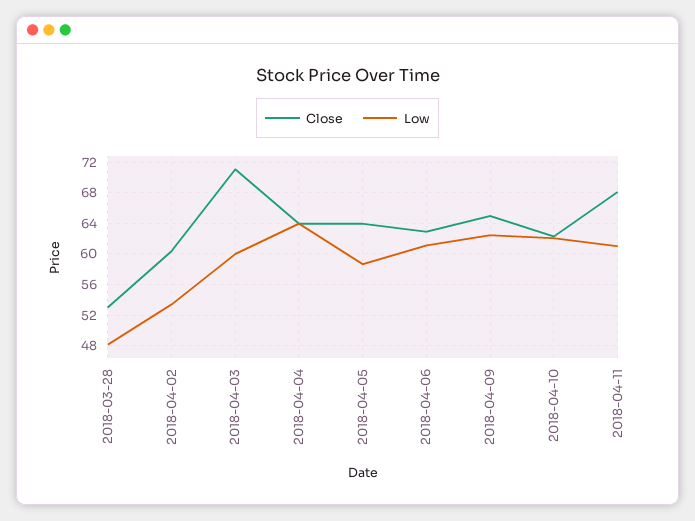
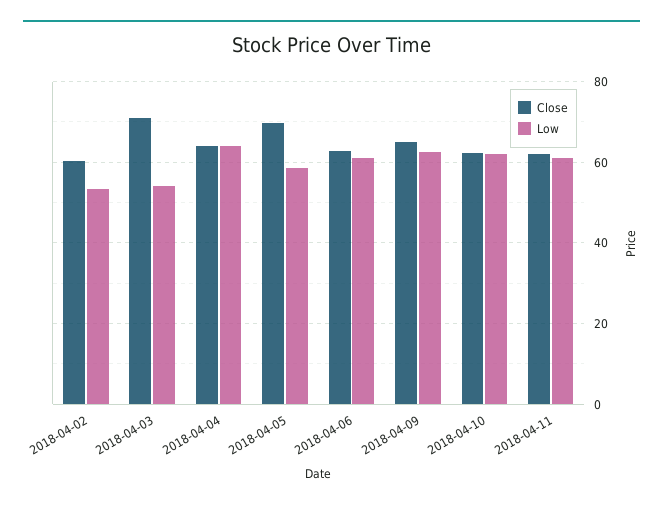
  {
    "Close": {
-     "2018-03-28": 53,
      "2018-04-02": 60,
      "2018-04-03": 71,
      "2018-04-04": 64,
-     "2018-04-05": 64,
+     "2018-04-05": 70,
      "2018-04-06": 63,
      "2018-04-09": 65,
      "2018-04-10": 62,
-     "2018-04-11": 68
+     "2018-04-11": 62
    },
    "Low": {
-     "2018-03-28": 48,
      "2018-04-02": 53,
-     "2018-04-03": 60,
+     "2018-04-03": 54,
      "2018-04-04": 64,
      "2018-04-05": 59,
      "2018-04-06": 61,
      "2018-04-09": 62,
      "2018-04-10": 62,
      "2018-04-11": 61
    }
  }

